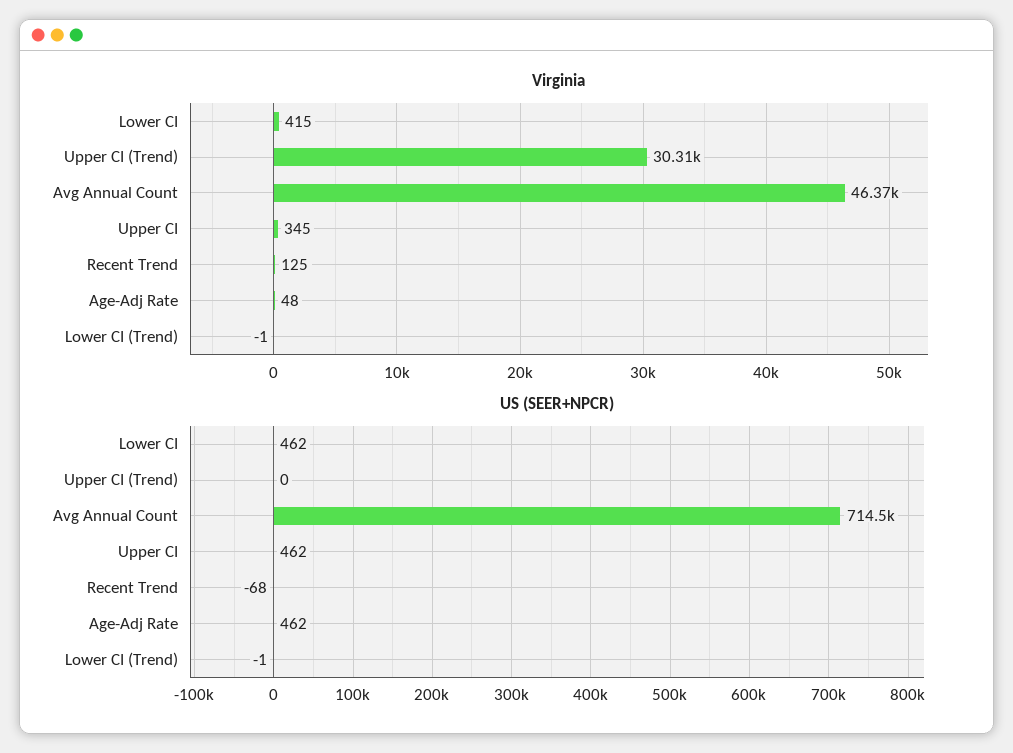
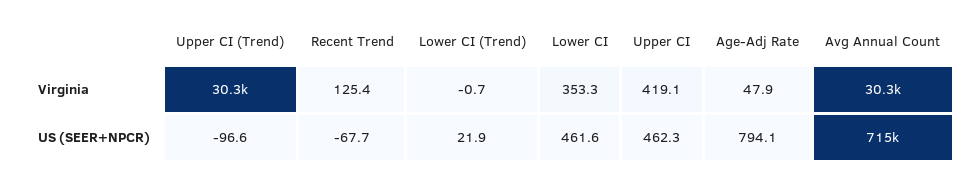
  {
    "Virginia": {
-     "Lower CI": 415,
+     "Lower CI": 353.3,
      "Upper CI (Trend)": 30310,
-     "Avg Annual Count": 46370,
+     "Avg Annual Count": 30300,
-     "Upper CI": 345,
+     "Upper CI": 419.1,
      "Recent Trend": 125.4,
      "Age-Adj Rate": 47.9,
      "Lower CI (Trend)": -0.7
    },
    "US (SEER+NPCR)": {
      "Lower CI": 461.6,
-     "Upper CI (Trend)": 0,
+     "Upper CI (Trend)": -96.6,
      "Avg Annual Count": 714500,
      "Upper CI": 462.3,
      "Recent Trend": -67.7,
-     "Age-Adj Rate": 462,
+     "Age-Adj Rate": 794.1,
-     "Lower CI (Trend)": -1
+     "Lower CI (Trend)": 21.9
    }
  }

